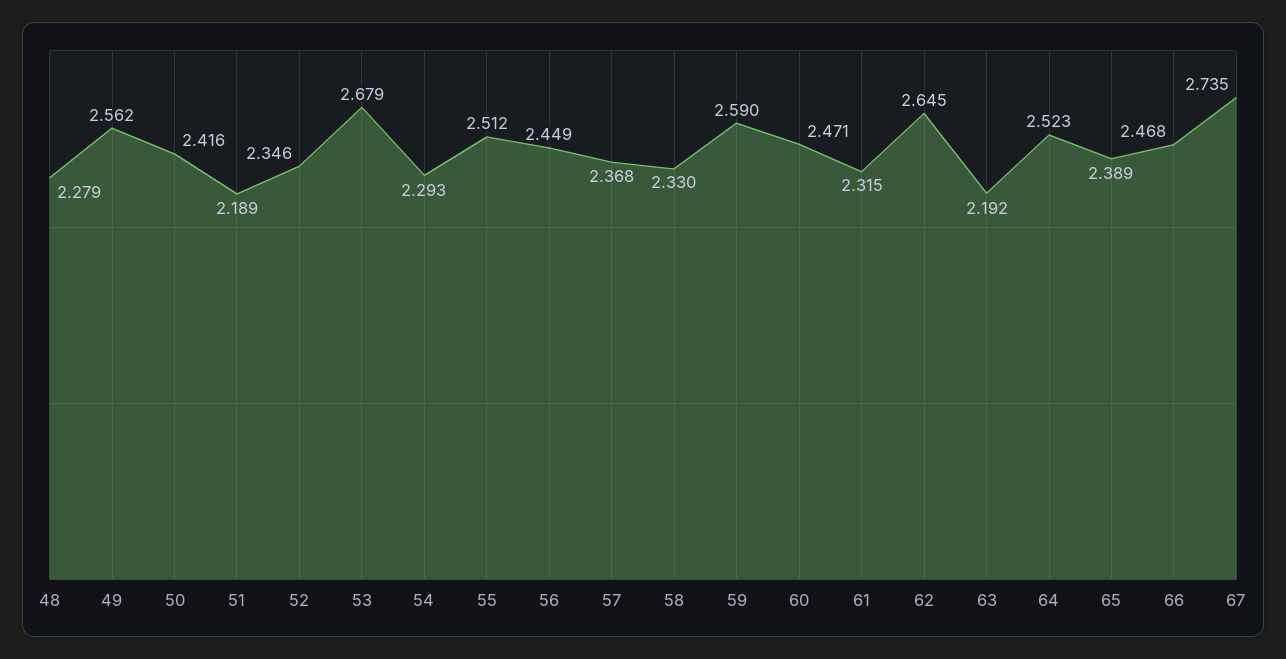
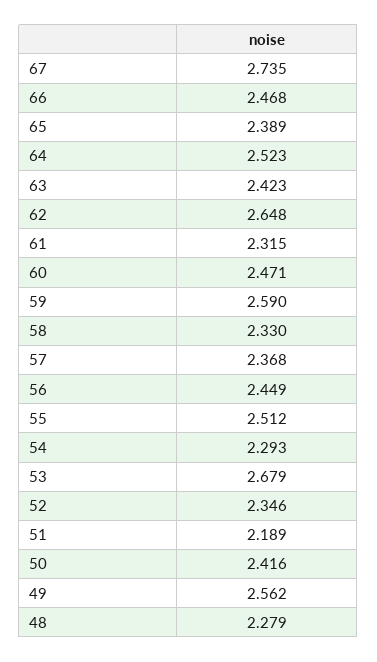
  {
    "48": 2.279,
    "49": 2.562,
    "50": 2.416,
    "51": 2.189,
    "52": 2.346,
    "53": 2.679,
    "54": 2.293,
    "55": 2.512,
    "56": 2.449,
    "57": 2.368,
    "58": 2.33,
    "59": 2.59,
    "60": 2.471,
    "61": 2.315,
-   "62": 2.645,
+   "62": 2.648,
-   "63": 2.192,
+   "63": 2.423,
    "64": 2.523,
    "65": 2.389,
    "66": 2.468,
    "67": 2.735
  }

